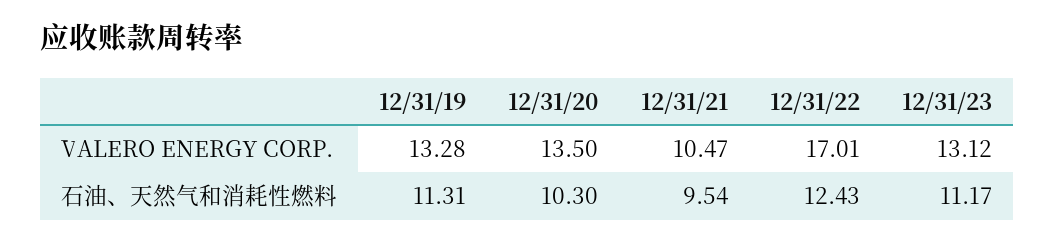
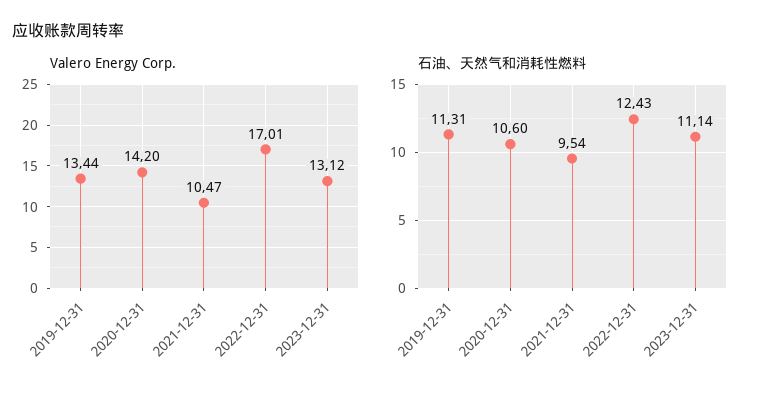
  {
    "VALERO ENERGY CORP.": {
-     "12/31/19": 13.28,
+     "12/31/19": 13.44,
-     "12/31/20": 13.5,
+     "12/31/20": 14.2,
      "12/31/21": 10.47,
      "12/31/22": 17.01,
      "12/31/23": 13.12
    },
    "石油、天然气和消耗性燃料": {
      "12/31/19": 11.31,
-     "12/31/20": 10.3,
+     "12/31/20": 10.6,
      "12/31/21": 9.54,
      "12/31/22": 12.43,
-     "12/31/23": 11.17
+     "12/31/23": 11.14
    }
  }

